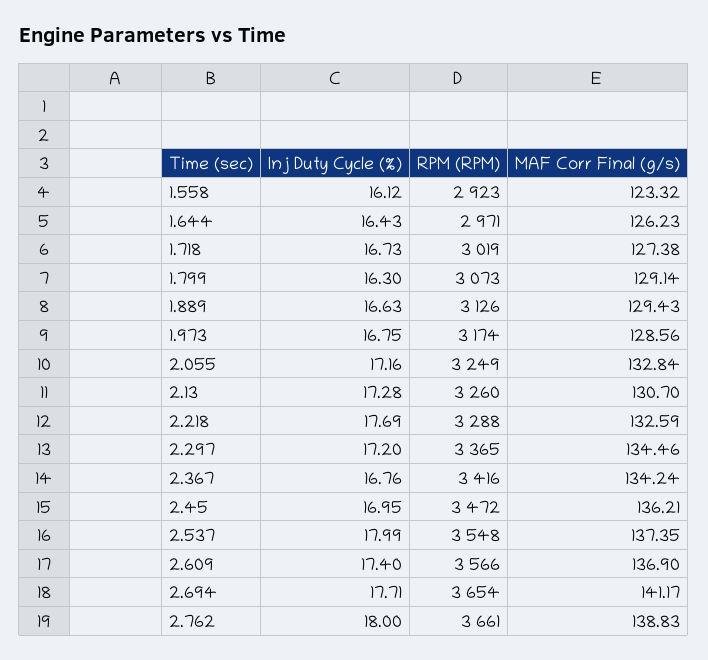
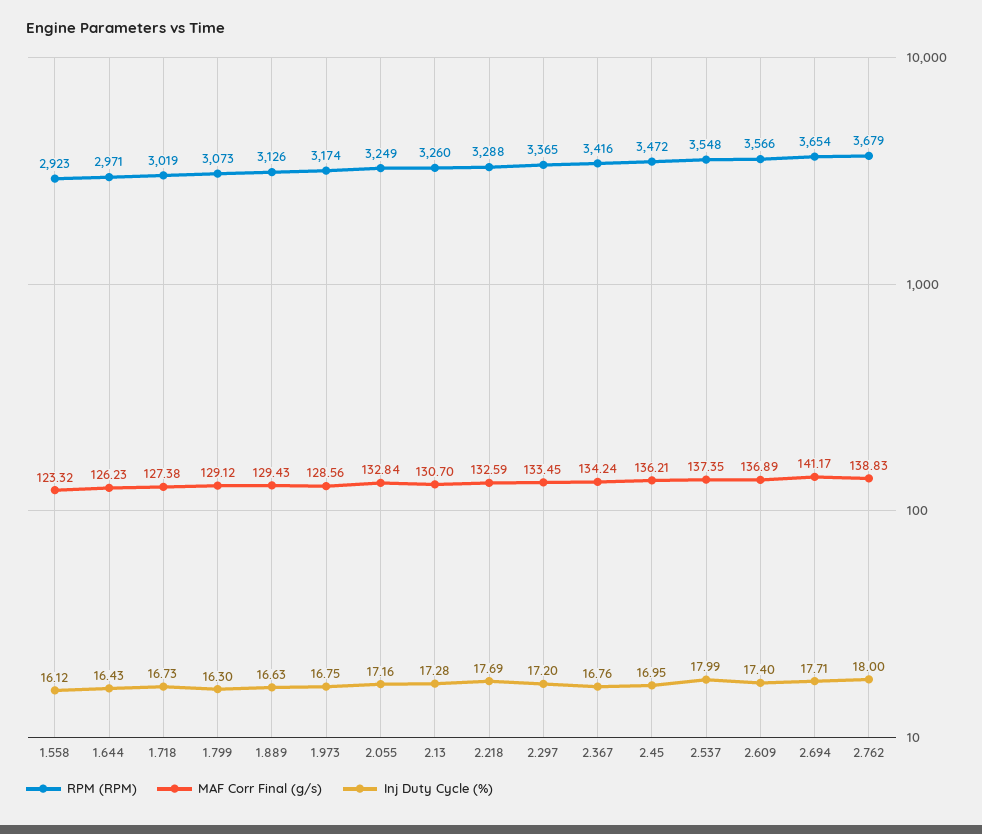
  {
    "Inj Duty Cycle (%)": {
      "1.558": 16.12,
      "1.644": 16.43,
      "1.718": 16.73,
      "1.799": 16.3,
      "1.889": 16.63,
      "1.973": 16.75,
      "2.055": 17.16,
      "2.13": 17.28,
      "2.218": 17.69,
      "2.297": 17.2,
      "2.367": 16.76,
      "2.45": 16.95,
      "2.537": 17.99,
      "2.609": 17.4,
      "2.694": 17.71,
      "2.762": 18
    },
    "RPM (RPM)": {
      "1.558": 2923,
      "1.644": 2971,
      "1.718": 3019,
      "1.799": 3073,
      "1.889": 3126,
      "1.973": 3174,
      "2.055": 3249,
      "2.13": 3260,
      "2.218": 3288,
      "2.297": 3365,
      "2.367": 3416,
      "2.45": 3472,
      "2.537": 3548,
      "2.609": 3566,
      "2.694": 3654,
-     "2.762": 3661
+     "2.762": 3679
    },
    "MAF Corr Final (g/s)": {
      "1.558": 123.32,
      "1.644": 126.23,
      "1.718": 127.38,
-     "1.799": 129.14,
+     "1.799": 129.12,
      "1.889": 129.43,
      "1.973": 128.56,
      "2.055": 132.84,
      "2.13": 130.7,
      "2.218": 132.59,
-     "2.297": 134.46,
+     "2.297": 133.45,
      "2.367": 134.24,
      "2.45": 136.21,
      "2.537": 137.35,
-     "2.609": 136.9,
+     "2.609": 136.89,
      "2.694": 141.17,
      "2.762": 138.83
    }
  }

